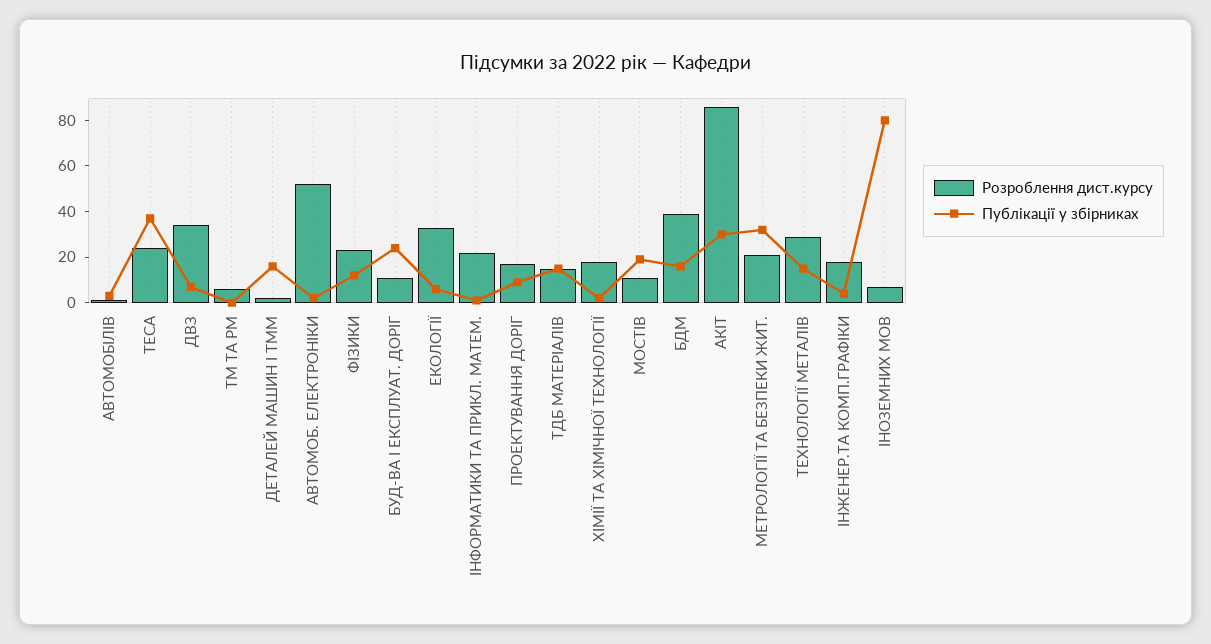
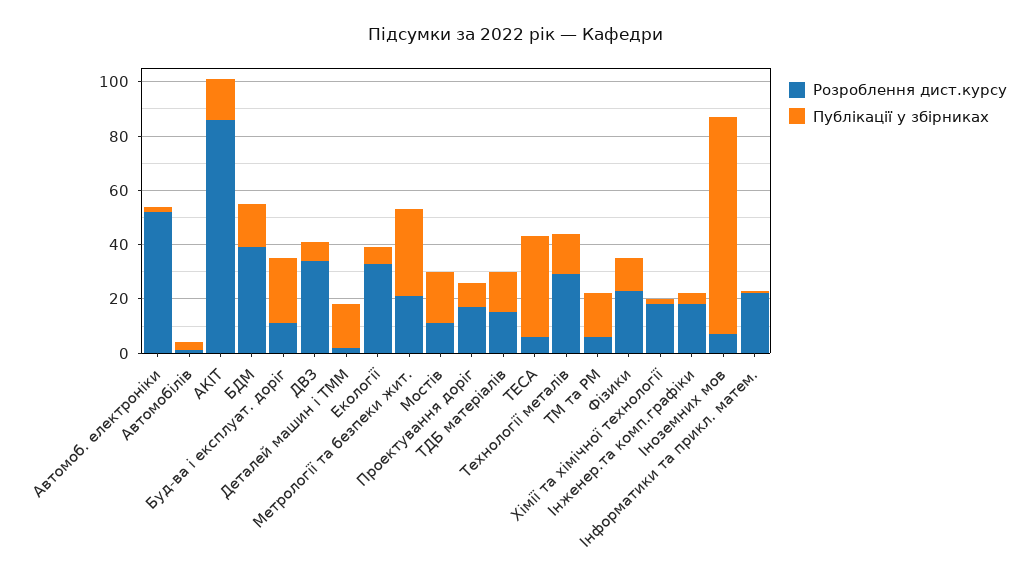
  {
    "Розроблення дист.курсу": {
      "АВТОМОБІЛІВ": 0,
-     "ТЕСА": 25,
+     "ТЕСА": 5,
      "ДВЗ": 35,
      "ТМ ТА РМ": 5,
      "ДЕТАЛЕЙ МАШИН І ТММ": 0,
      "АВТОМОБ. ЕЛЕКТРОНІКИ": 50,
      "ФІЗИКИ": 25,
      "БУД-ВА І ЕКСПЛУАТ. ДОРІГ": 10,
      "ЕКОЛОГІЇ": 35,
      "ІНФОРМАТИКИ ТА ПРИКЛ. МАТЕМ.": 20,
      "ПРОЕКТУВАННЯ ДОРІГ": 15,
      "ТДБ МАТЕРІАЛІВ": 15,
      "ХІМІЇ ТА ХІМІЧНОЇ ТЕХНОЛОГІЇ": 20,
      "МОСТІВ": 10,
      "БДМ": 40,
      "АКІТ": 85,
      "МЕТРОЛОГІЇ ТА БЕЗПЕКИ ЖИТ.": 20,
      "ТЕХНОЛОГІЇ МЕТАЛІВ": 30,
      "ІНЖЕНЕР.ТА КОМП.ГРАФІКИ": 20,
      "ІНОЗЕМНИХ МОВ": 5
    },
    "Публікації у збірниках": {
      "АВТОМОБІЛІВ": 5,
      "ТЕСА": 35,
      "ДВЗ": 5,
-     "ТМ ТА РМ": 0,
+     "ТМ ТА РМ": 15,
      "ДЕТАЛЕЙ МАШИН І ТММ": 15,
      "АВТОМОБ. ЕЛЕКТРОНІКИ": 0,
      "ФІЗИКИ": 10,
      "БУД-ВА І ЕКСПЛУАТ. ДОРІГ": 25,
      "ЕКОЛОГІЇ": 5,
      "ІНФОРМАТИКИ ТА ПРИКЛ. МАТЕМ.": 0,
      "ПРОЕКТУВАННЯ ДОРІГ": 10,
      "ТДБ МАТЕРІАЛІВ": 15,
      "ХІМІЇ ТА ХІМІЧНОЇ ТЕХНОЛОГІЇ": 0,
      "МОСТІВ": 20,
      "БДМ": 15,
-     "АКІТ": 30,
+     "АКІТ": 15,
      "МЕТРОЛОГІЇ ТА БЕЗПЕКИ ЖИТ.": 30,
      "ТЕХНОЛОГІЇ МЕТАЛІВ": 15,
      "ІНЖЕНЕР.ТА КОМП.ГРАФІКИ": 5,
      "ІНОЗЕМНИХ МОВ": 80
    }
  }

